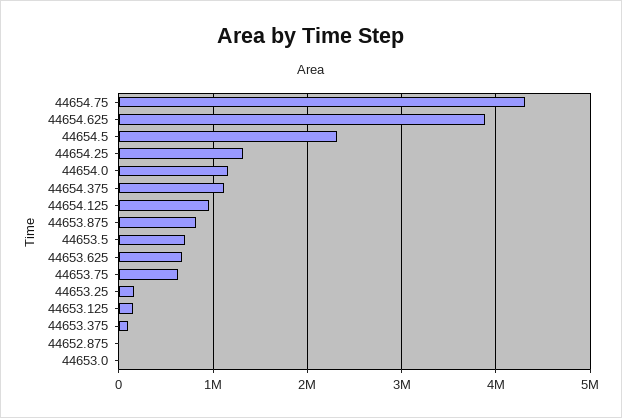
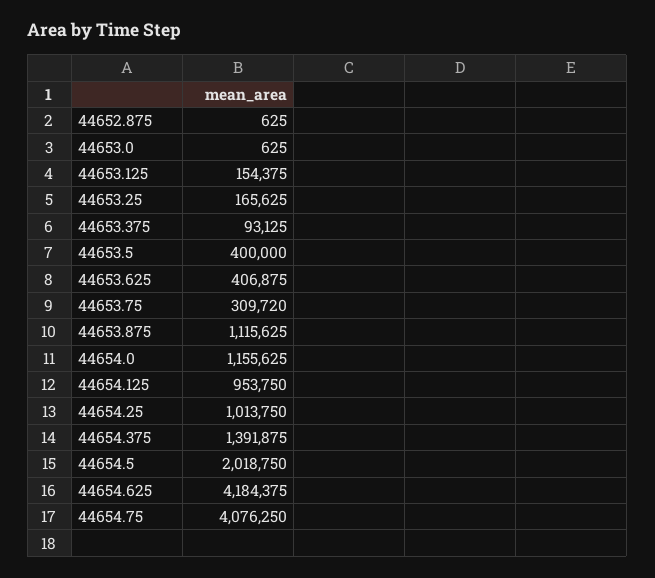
  {
-   "44654.75": 4300000,
+   "44654.75": 4076250,
-   "44654.625": 3900000,
+   "44654.625": 4184375,
-   "44654.5": 2300000,
+   "44654.5": 2018750,
-   "44654.25": 1300000,
+   "44654.25": 1013750,
    "44654.0": 1155625,
-   "44654.375": 1100000,
+   "44654.375": 1391875,
    "44654.125": 953750,
-   "44653.875": 800000,
+   "44653.875": 1115625,
-   "44653.5": 700000,
+   "44653.5": 400000,
-   "44653.625": 700000,
+   "44653.625": 406875,
-   "44653.75": 600000,
+   "44653.75": 309720,
    "44653.25": 165625,
    "44653.125": 154375,
    "44653.375": 93125,
    "44652.875": 625,
    "44653.0": 625
  }

